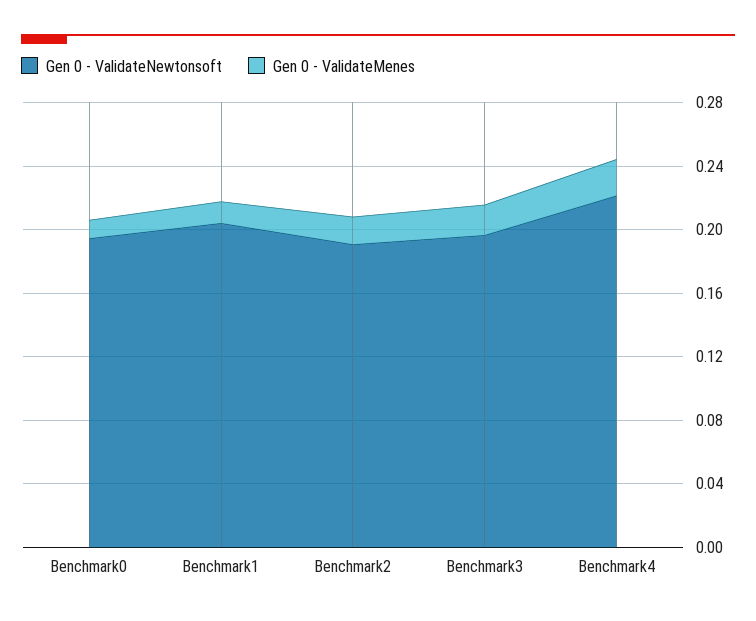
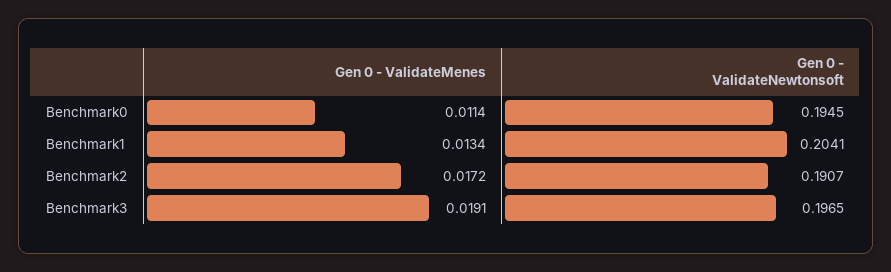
  {
    "Gen 0 - ValidateNewtonsoft": {
      "Benchmark0": 0.1945,
      "Benchmark1": 0.2041,
      "Benchmark2": 0.1907,
-     "Benchmark3": 0.1965,
+     "Benchmark3": 0.1965
-     "Benchmark4": 0.22
    },
    "Gen 0 - ValidateMenes": {
      "Benchmark0": 0.0114,
      "Benchmark1": 0.0134,
      "Benchmark2": 0.0172,
-     "Benchmark3": 0.0191,
+     "Benchmark3": 0.0191
-     "Benchmark4": 0.02
    }
  }

